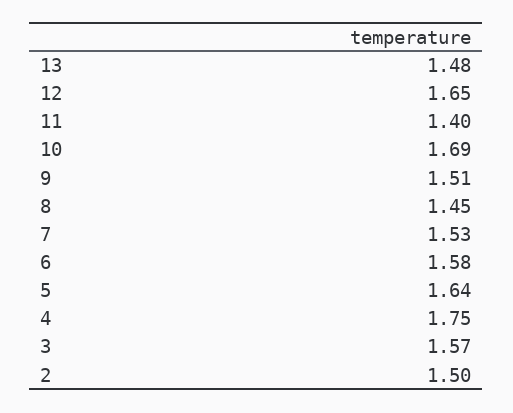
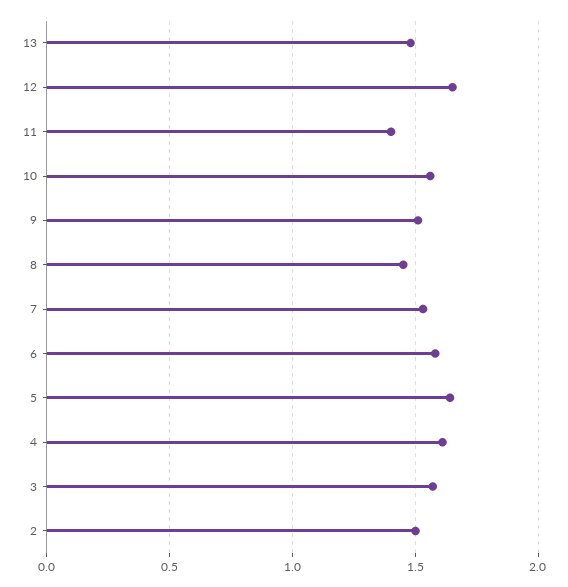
  {
    "13": 1.48,
    "12": 1.65,
    "11": 1.4,
-   "10": 1.69,
+   "10": 1.55,
    "9": 1.51,
    "8": 1.45,
    "7": 1.53,
    "6": 1.58,
    "5": 1.64,
-   "4": 1.75,
+   "4": 1.6,
    "3": 1.57,
    "2": 1.5
  }

